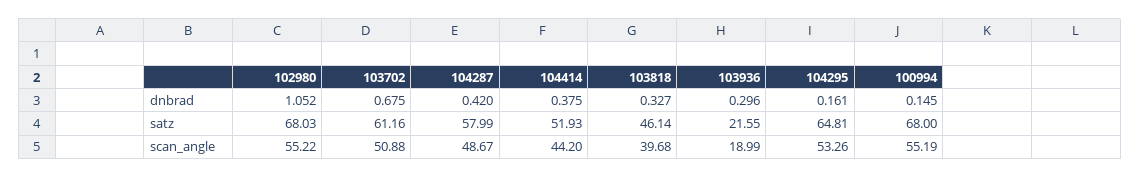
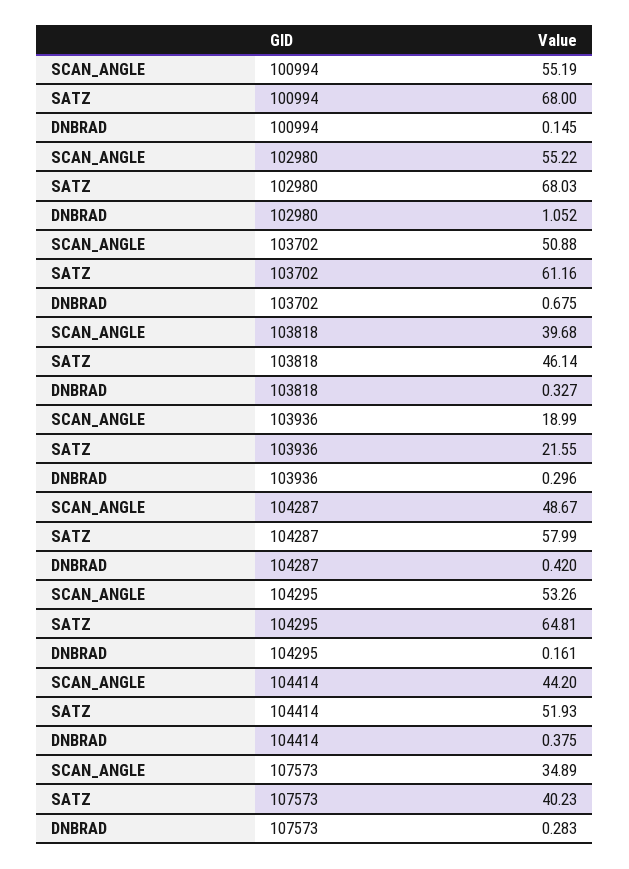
  {
    "102980": {
      "dnbrad": 1.052,
      "satz": 68.03,
      "scan_angle": 55.22
    },
    "103702": {
      "dnbrad": 0.675,
      "satz": 61.16,
      "scan_angle": 50.88
    },
    "104287": {
      "dnbrad": 0.42,
      "satz": 57.99,
      "scan_angle": 48.67
    },
    "104414": {
      "dnbrad": 0.375,
      "satz": 51.93,
      "scan_angle": 44.2
    },
    "103818": {
      "dnbrad": 0.327,
      "satz": 46.14,
      "scan_angle": 39.68
    },
    "103936": {
      "dnbrad": 0.296,
      "satz": 21.55,
      "scan_angle": 18.99
    },
    "104295": {
      "dnbrad": 0.161,
      "satz": 64.81,
      "scan_angle": 53.26
    },
    "100994": {
      "dnbrad": 0.145,
      "satz": 68,
      "scan_angle": 55.19
-   }
+   },
+   "107573": {
+     "scan_angle": 34.89,
+     "satz": 40.23,
+     "dnbrad": 0.283
+   }
  }

